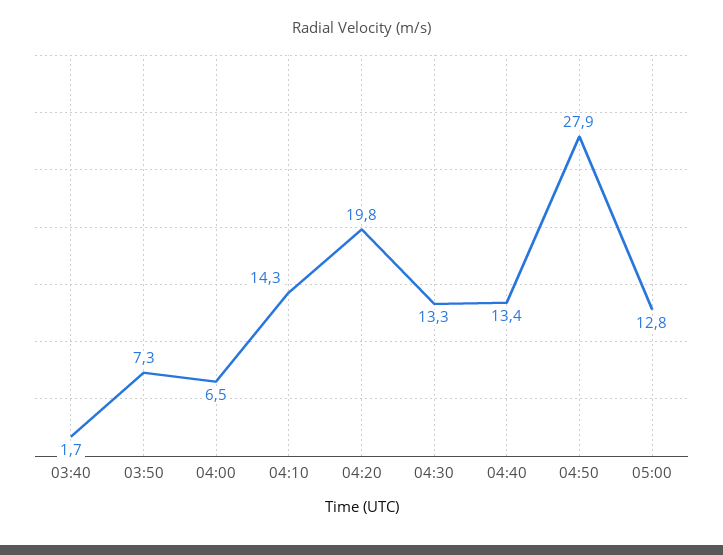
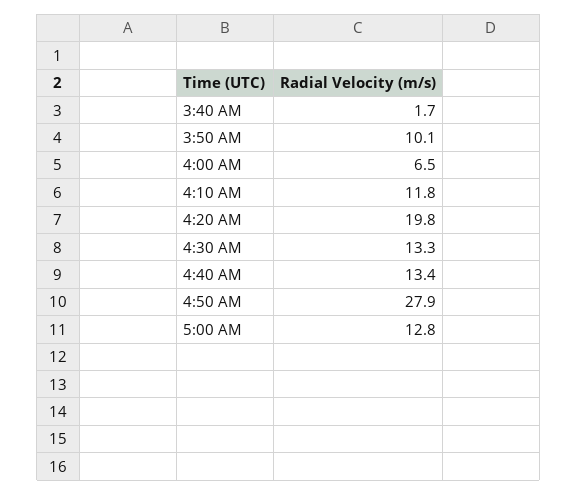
  {
    "03:40": 1.7,
-   "03:50": 7.3,
+   "03:50": 10.1,
    "04:00": 6.5,
-   "04:10": 14.3,
+   "04:10": 11.8,
    "04:20": 19.8,
    "04:30": 13.3,
    "04:40": 13.4,
    "04:50": 27.9,
    "05:00": 12.8
  }

